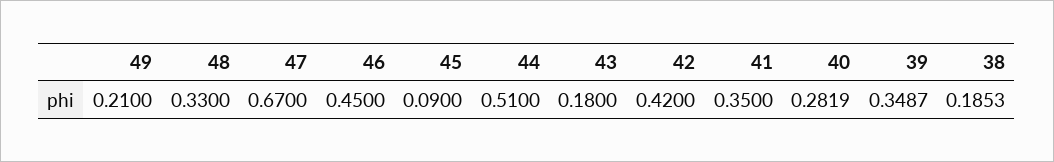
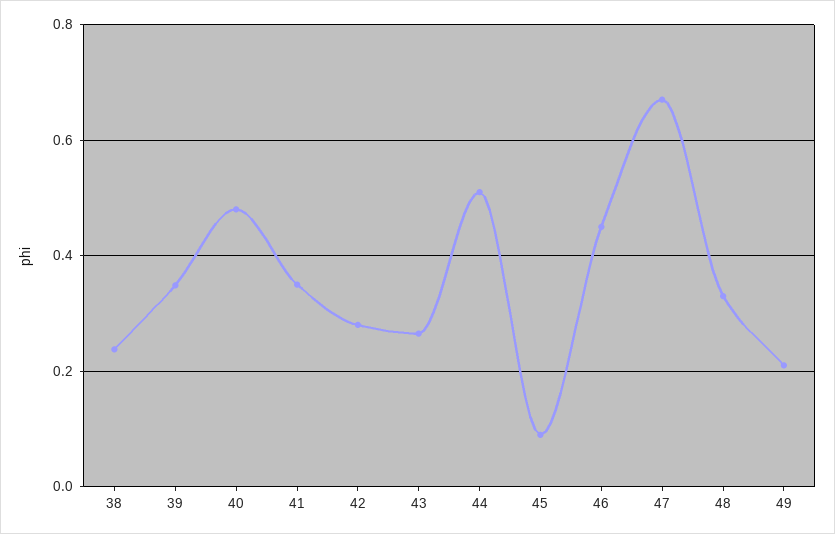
  {
    "49": 0.21,
    "48": 0.33,
    "47": 0.67,
    "46": 0.45,
    "45": 0.09,
    "44": 0.51,
-   "43": 0.18,
+   "43": 0.26,
-   "42": 0.42,
+   "42": 0.28,
    "41": 0.35,
-   "40": 0.2819,
+   "40": 0.48,
    "39": 0.3487,
-   "38": 0.1853
+   "38": 0.24
  }

